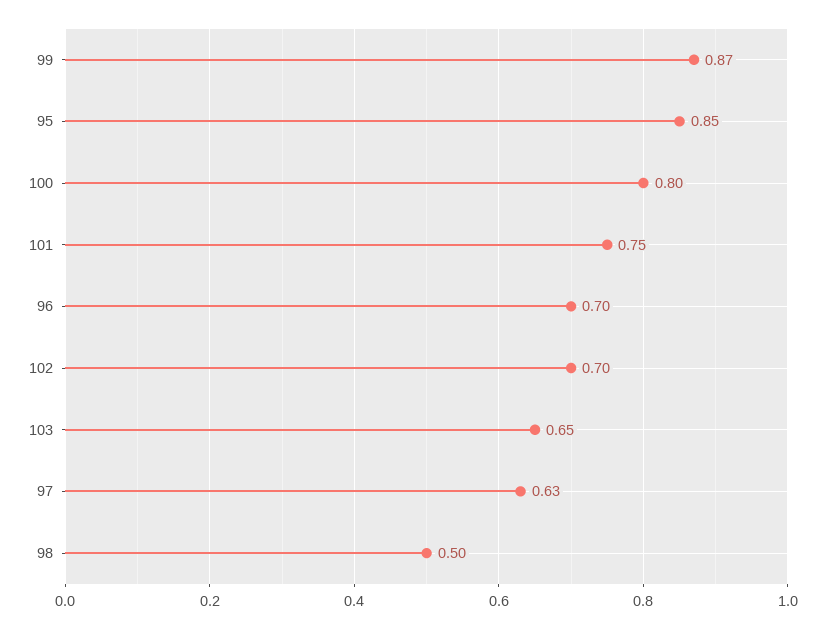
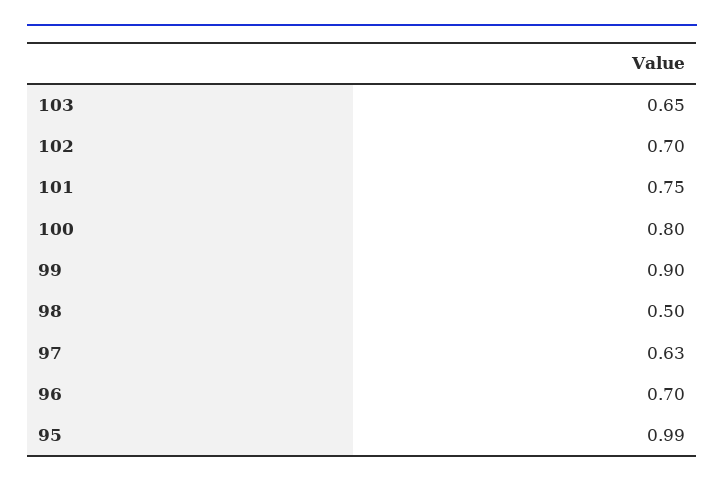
  {
-   "99": 0.87,
+   "99": 0.9,
-   "95": 0.85,
+   "95": 0.99,
    "100": 0.8,
    "101": 0.75,
    "96": 0.7,
    "102": 0.7,
    "103": 0.65,
    "97": 0.63,
    "98": 0.5
  }

